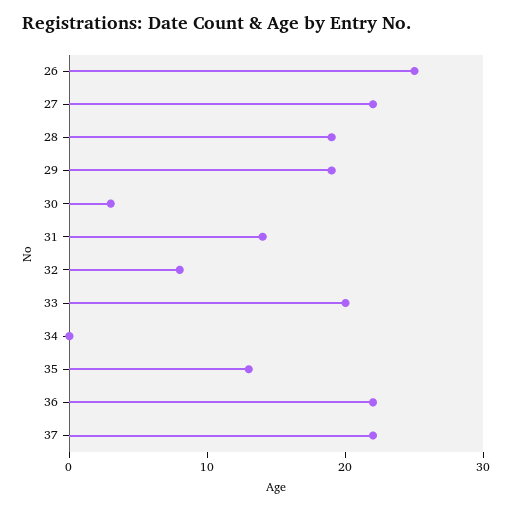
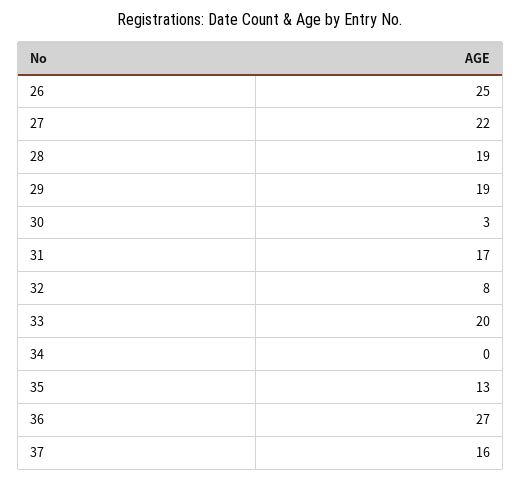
  {
    "26": 25,
    "27": 22,
    "28": 19,
    "29": 19,
    "30": 3,
-   "31": 14,
+   "31": 17,
    "32": 8,
    "33": 20,
    "34": 0,
    "35": 13,
-   "36": 22,
+   "36": 27,
-   "37": 22
+   "37": 16
  }

